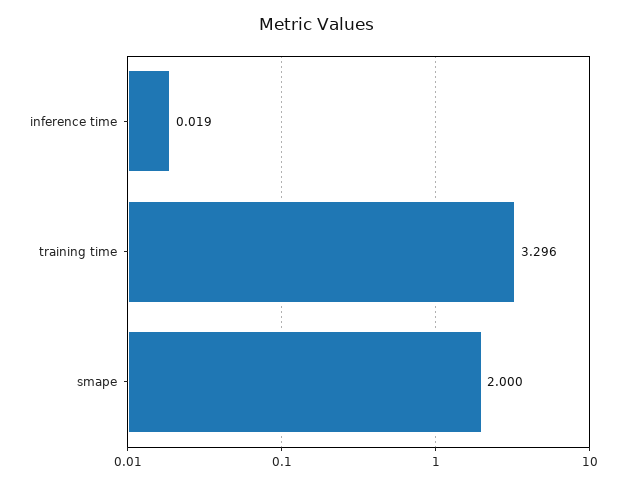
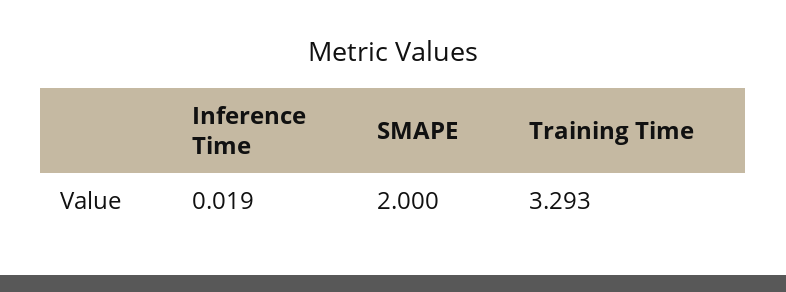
  {
    "inference time": 0.019,
-   "training time": 3.296,
+   "training time": 3.293,
    "smape": 2
  }

